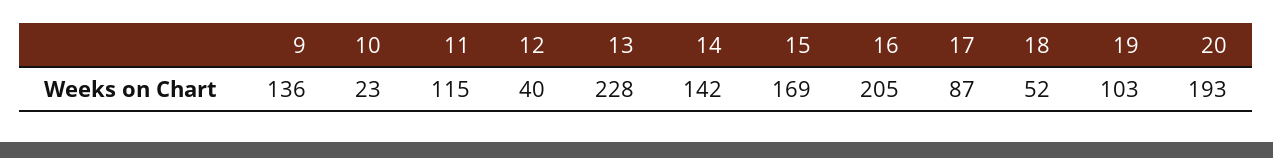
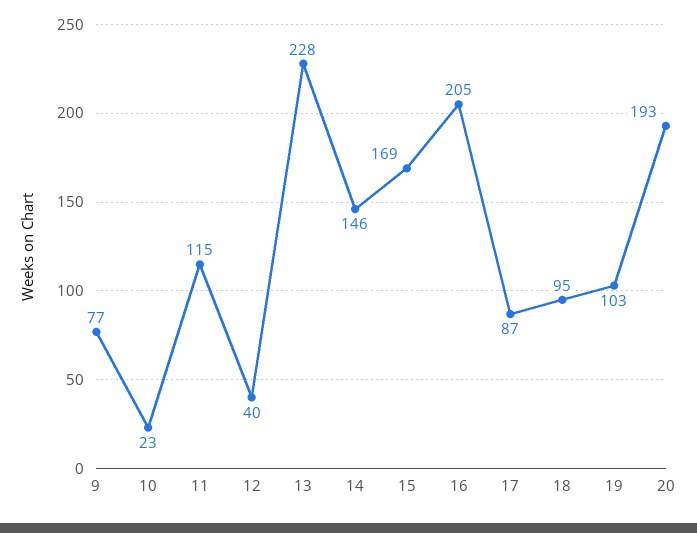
  {
-   "9": 136,
+   "9": 77,
    "10": 23,
    "11": 115,
    "12": 40,
    "13": 228,
-   "14": 142,
+   "14": 146,
    "15": 169,
    "16": 205,
    "17": 87,
-   "18": 52,
+   "18": 95,
    "19": 103,
    "20": 193
  }

